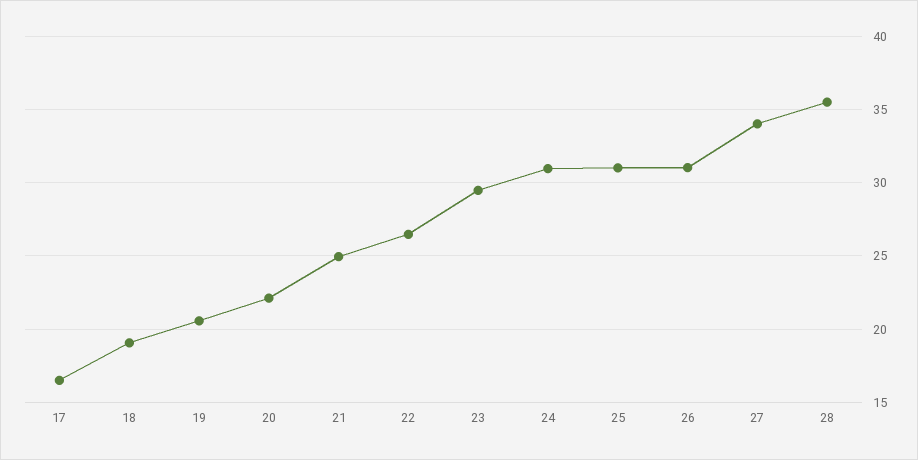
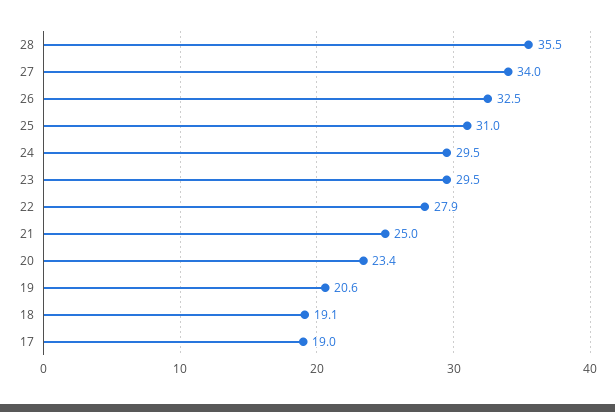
  {
-   "17": 16.5,
+   "17": 19,
    "18": 19.1,
    "19": 20.6,
-   "20": 22,
+   "20": 23.4,
    "21": 25,
-   "22": 26.5,
+   "22": 27.9,
    "23": 29.5,
-   "24": 31,
+   "24": 29.5,
    "25": 31,
-   "26": 31,
+   "26": 32.5,
    "27": 34,
    "28": 35.5
  }

